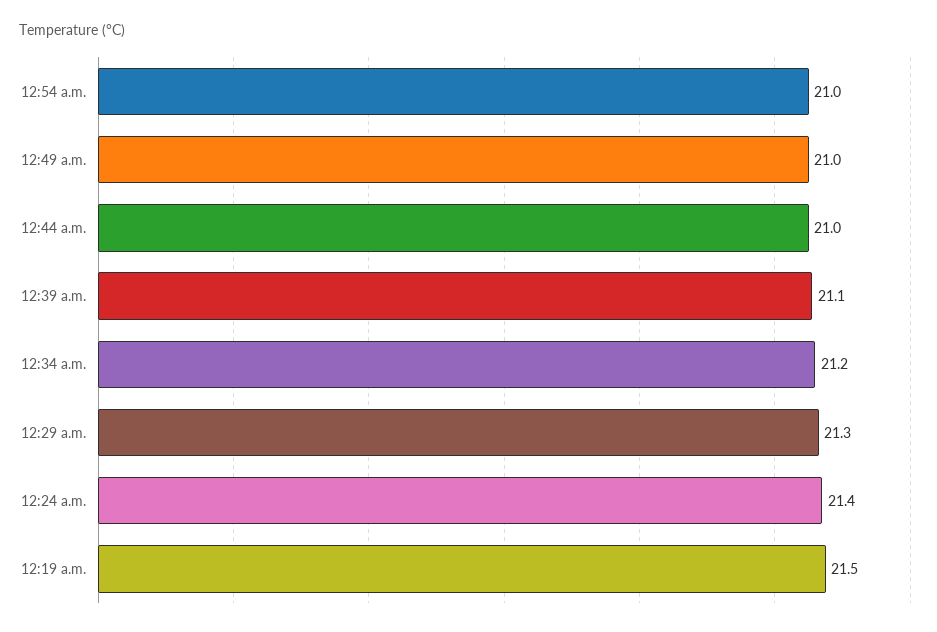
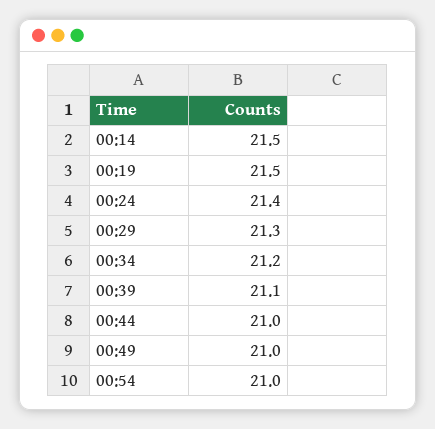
  {
    "12:54 a.m.": 21,
    "12:49 a.m.": 21,
    "12:44 a.m.": 21,
    "12:39 a.m.": 21.1,
    "12:34 a.m.": 21.2,
    "12:29 a.m.": 21.3,
    "12:24 a.m.": 21.4,
-   "12:19 a.m.": 21.5
+   "12:19 a.m.": 21.5,
+   "00:14": 21.5
  }

